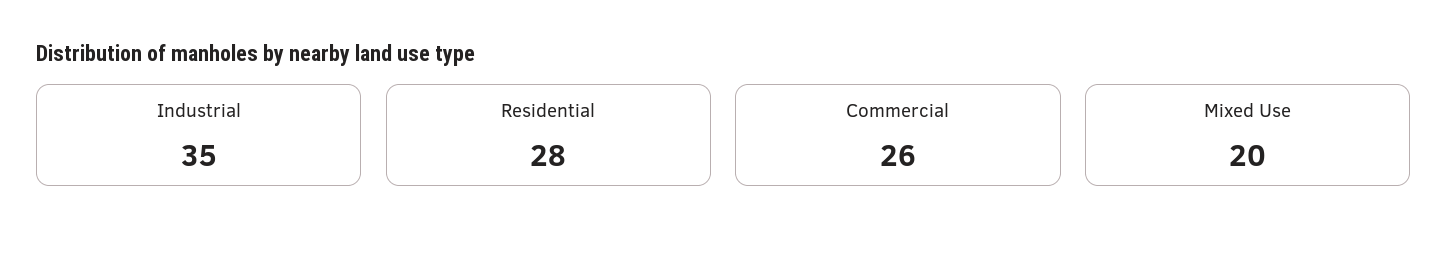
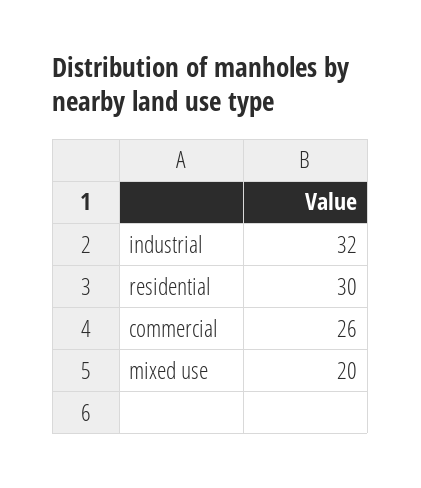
  {
-   "Industrial": 35,
+   "Industrial": 32,
-   "Residential": 28,
+   "Residential": 30,
    "Commercial": 26,
    "Mixed Use": 20
  }

